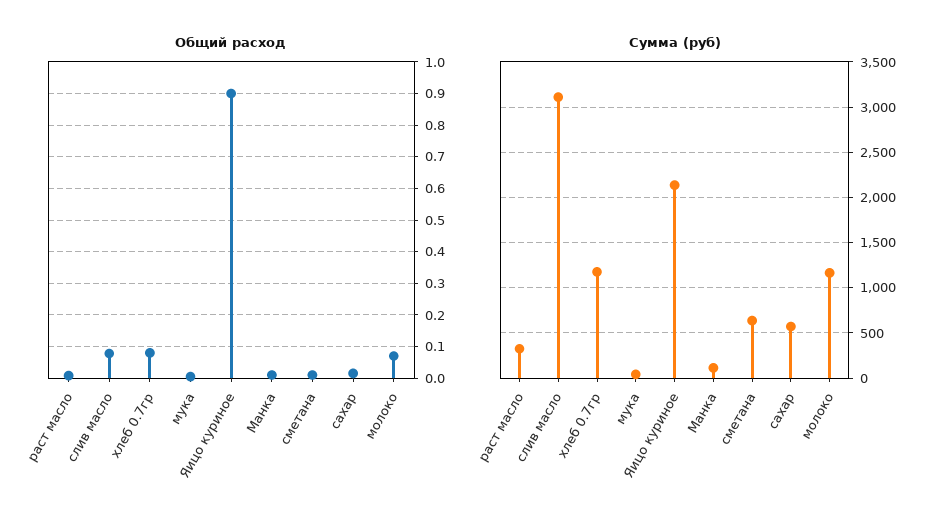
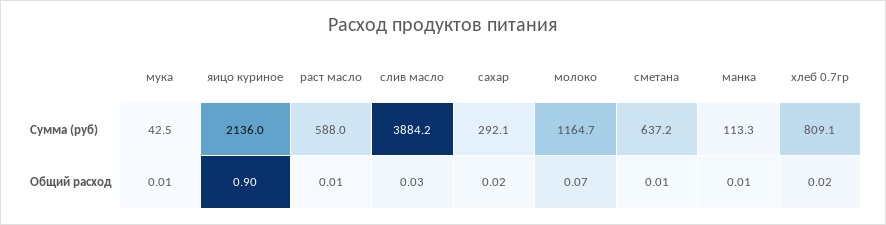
  {
    "Общий расход": {
      "раст масло": 0.01,
-     "слив масло": 0.08,
+     "слив масло": 0.03,
-     "хлеб 0.7гр": 0.08,
+     "хлеб 0.7гр": 0.02,
      "мука": 0.01,
      "Яицо куриное": 0.9,
      "Манка": 0.01,
      "сметана": 0.01,
      "сахар": 0.02,
      "молоко": 0.07
    },
    "Сумма (руб)": {
-     "раст масло": 300,
+     "раст масло": 588,
-     "слив масло": 3100,
+     "слив масло": 3884.2,
-     "хлеб 0.7гр": 1200,
+     "хлеб 0.7гр": 809.1,
      "мука": 42.5,
      "Яицо куриное": 2136,
      "Манка": 113.3,
      "сметана": 637.2,
-     "сахар": 600,
+     "сахар": 292.1,
      "молоко": 1164.7
    }
  }

